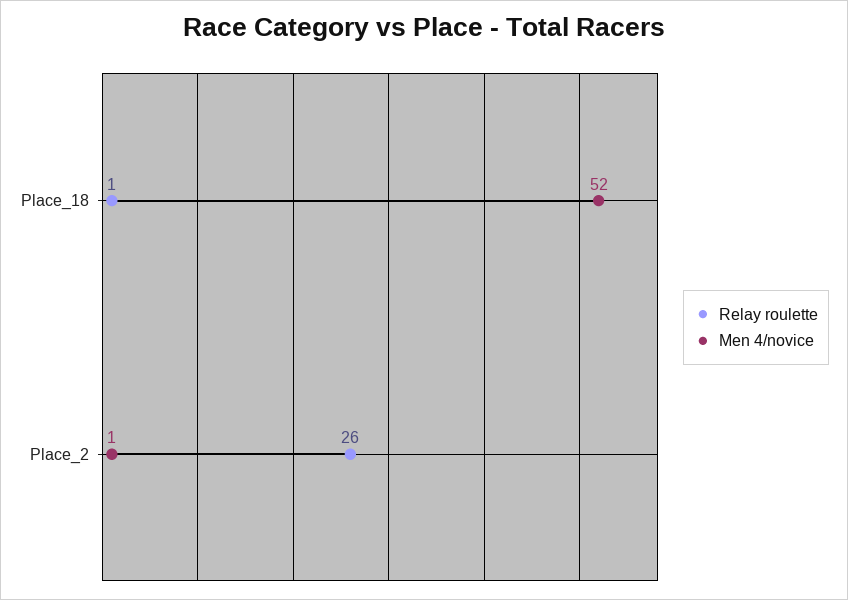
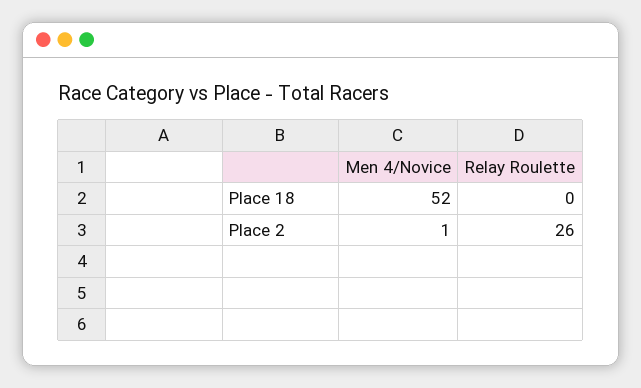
  {
    "Relay roulette": {
-     "Place_18": 1,
+     "Place_18": 0,
      "Place_2": 26
    },
    "Men 4/novice": {
      "Place_18": 52,
      "Place_2": 1
    }
  }

